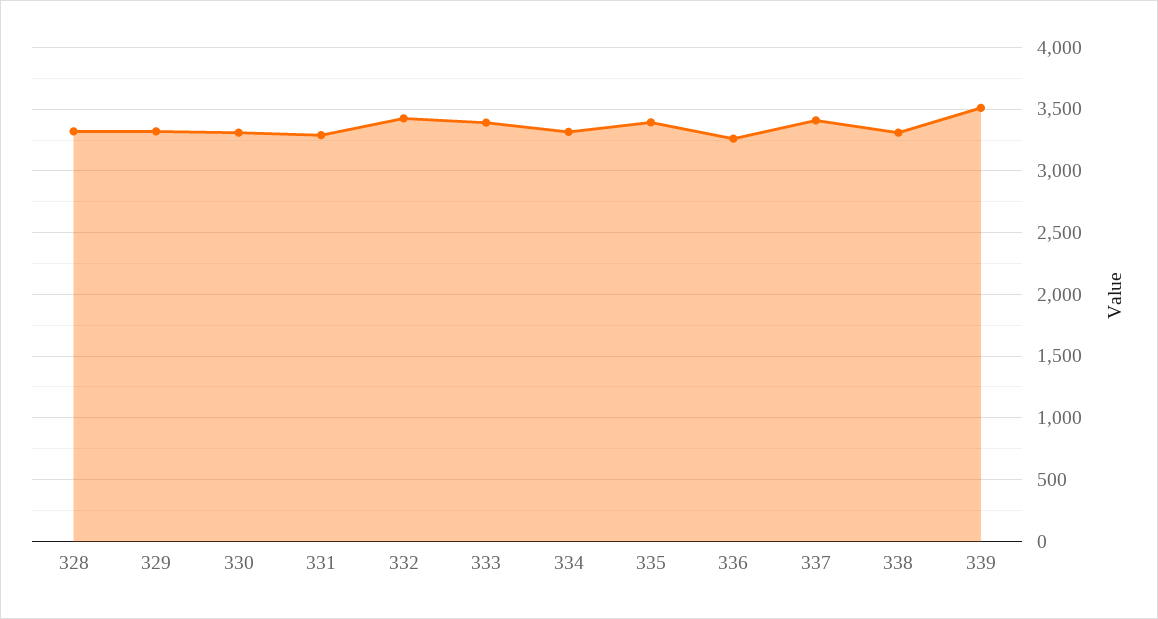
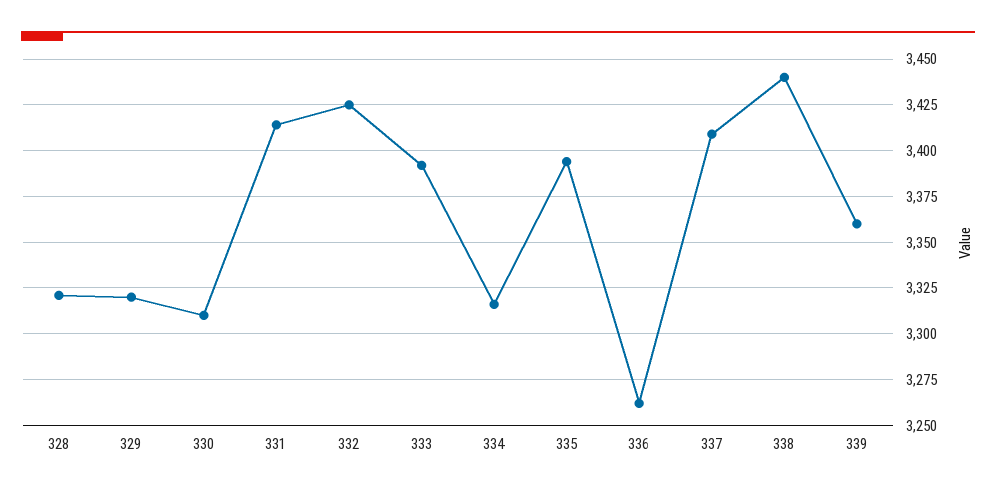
  {
    "328": 3320,
    "329": 3320,
    "330": 3310,
-   "331": 3300,
+   "331": 3415,
    "332": 3425,
    "333": 3390,
    "334": 3315,
    "335": 3395,
    "336": 3260,
    "337": 3410,
-   "338": 3300,
+   "338": 3440,
-   "339": 3500
+   "339": 3360
  }

